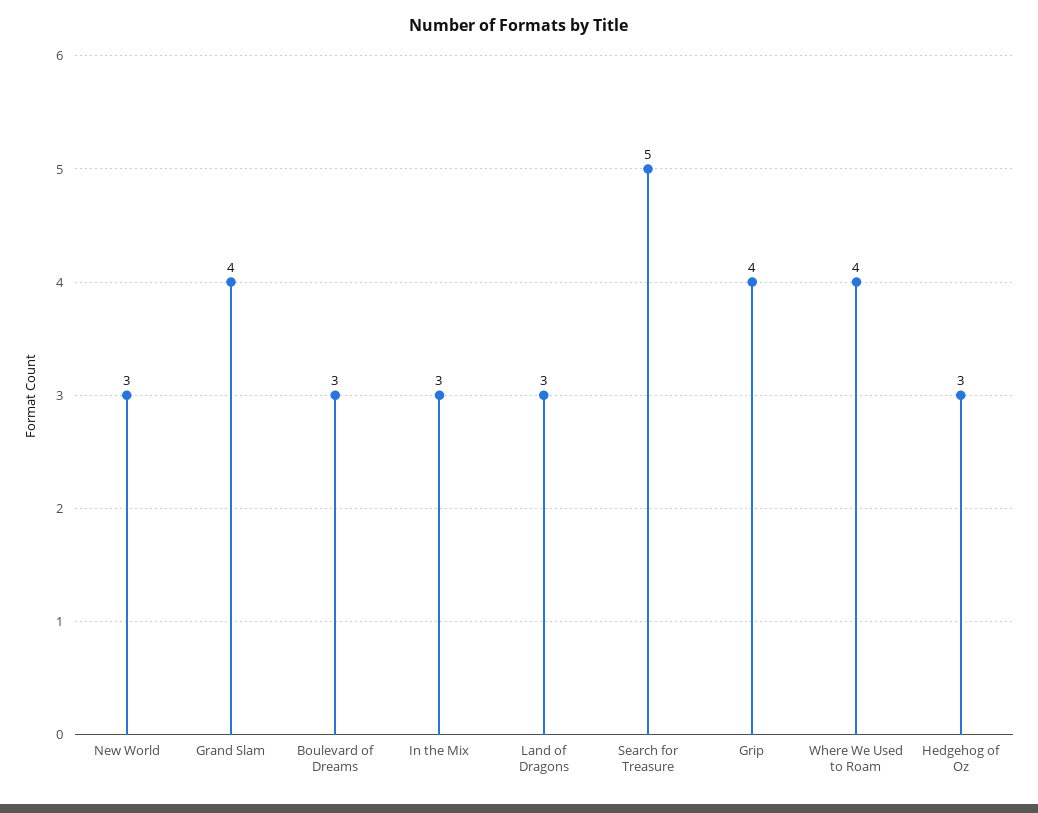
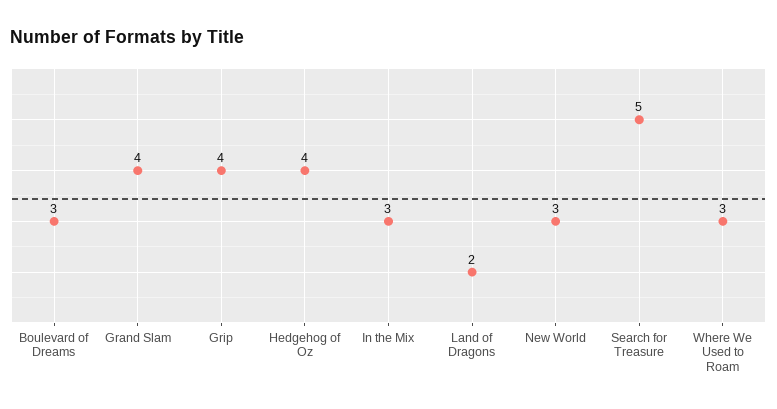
  {
    "New World": 3,
    "Grand Slam": 4,
    "Boulevard of Dreams": 3,
    "In the Mix": 3,
-   "Land of Dragons": 3,
+   "Land of Dragons": 2,
    "Search for Treasure": 5,
    "Grip": 4,
-   "Where We Used to Roam": 4,
+   "Where We Used to Roam": 3,
-   "Hedgehog of Oz": 3
+   "Hedgehog of Oz": 4
  }

